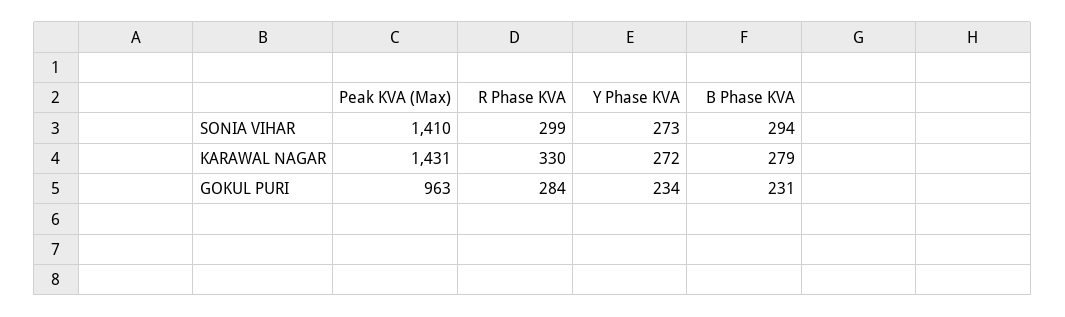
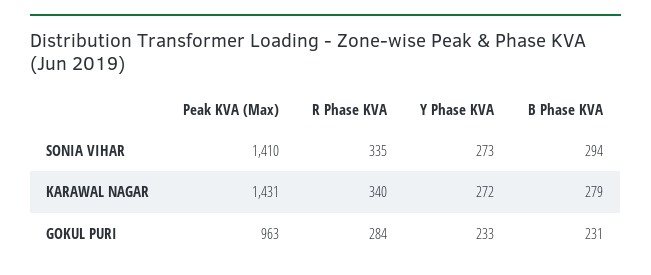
  {
    "Peak KVA (Max)": {
      "SONIA VIHAR": 1410,
      "KARAWAL NAGAR": 1431,
      "GOKUL PURI": 963
    },
    "R Phase KVA": {
-     "SONIA VIHAR": 299,
+     "SONIA VIHAR": 335,
-     "KARAWAL NAGAR": 330,
+     "KARAWAL NAGAR": 340,
      "GOKUL PURI": 284
    },
    "Y Phase KVA": {
      "SONIA VIHAR": 273,
      "KARAWAL NAGAR": 272,
-     "GOKUL PURI": 234
+     "GOKUL PURI": 233
    },
    "B Phase KVA": {
      "SONIA VIHAR": 294,
      "KARAWAL NAGAR": 279,
      "GOKUL PURI": 231
    }
  }

